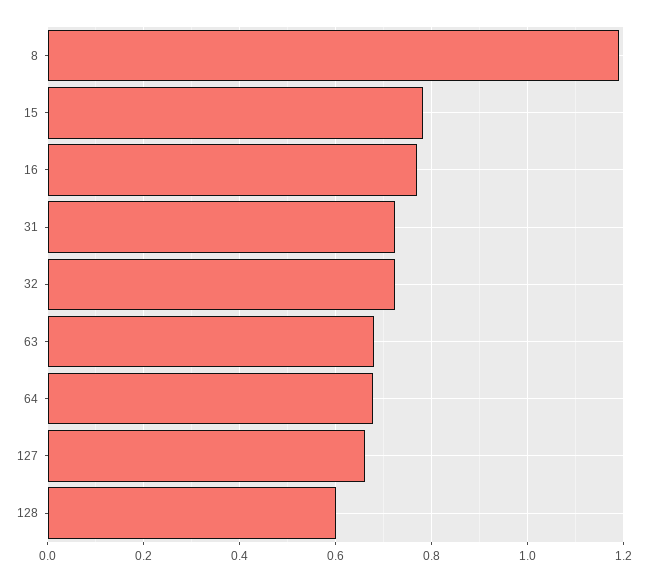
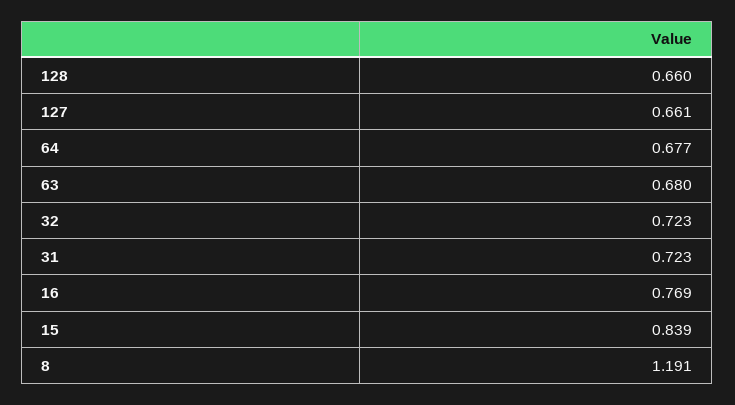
  {
    "8": 1.191,
-   "15": 0.78,
+   "15": 0.839,
    "16": 0.769,
    "31": 0.723,
    "32": 0.723,
    "63": 0.68,
    "64": 0.677,
    "127": 0.661,
-   "128": 0.6
+   "128": 0.66
  }

